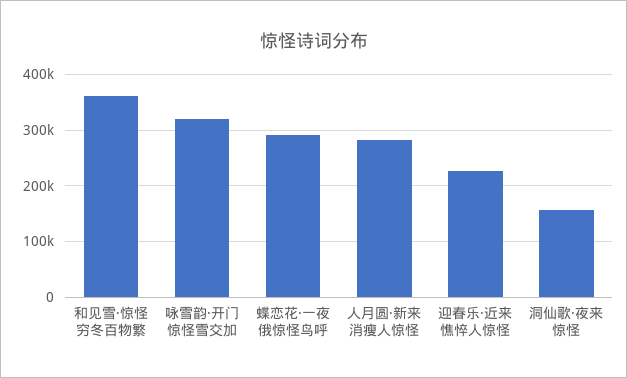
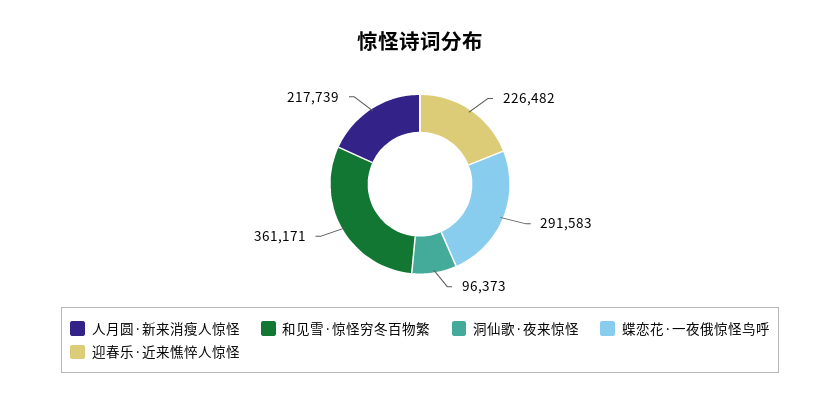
  {
    "和见雪·惊怪穷冬百物繁": 361171,
-   "咏雪韵·开门惊怪雪交加": 320000,
    "蝶恋花·一夜俄惊怪鸟呼": 291583,
-   "人月圆·新来消瘦人惊怪": 280000,
+   "人月圆·新来消瘦人惊怪": 217739,
    "迎春乐·近来憔悴人惊怪": 226482,
-   "洞仙歌·夜来惊怪": 160000
+   "洞仙歌·夜来惊怪": 96373
  }

